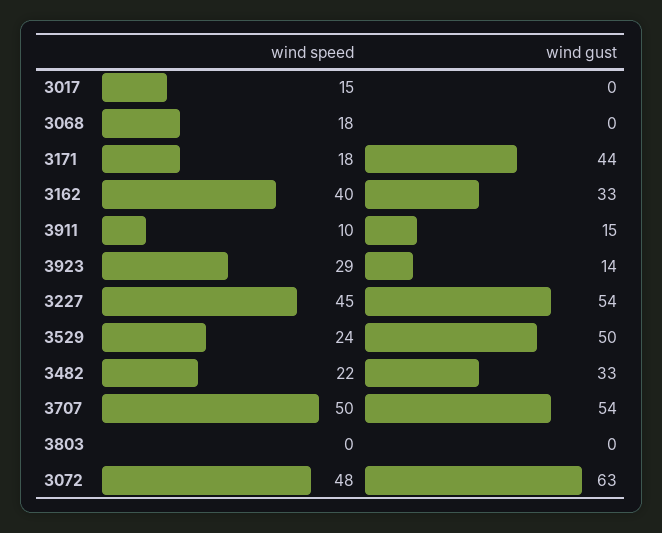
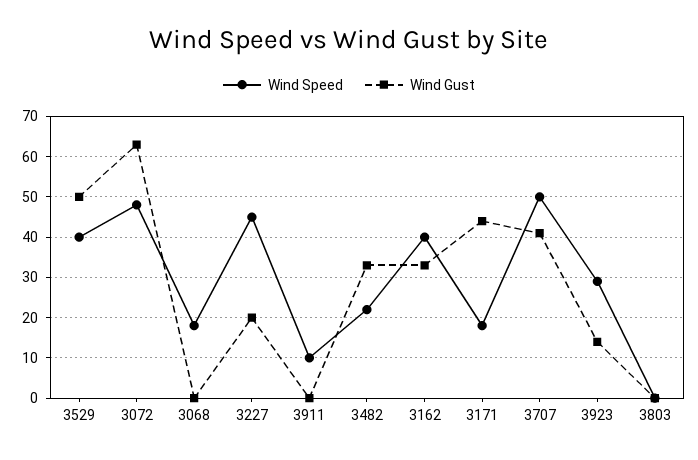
  {
    "wind speed": {
-     "3017": 15,
      "3068": 18,
      "3171": 18,
      "3162": 40,
      "3911": 10,
      "3923": 29,
      "3227": 45,
-     "3529": 24,
+     "3529": 40,
      "3482": 22,
      "3707": 50,
      "3803": 0,
      "3072": 48
    },
    "wind gust": {
-     "3017": 0,
      "3068": 0,
      "3171": 44,
      "3162": 33,
-     "3911": 15,
+     "3911": 0,
      "3923": 14,
-     "3227": 54,
+     "3227": 20,
      "3529": 50,
      "3482": 33,
-     "3707": 54,
+     "3707": 40,
      "3803": 0,
      "3072": 63
    }
  }

